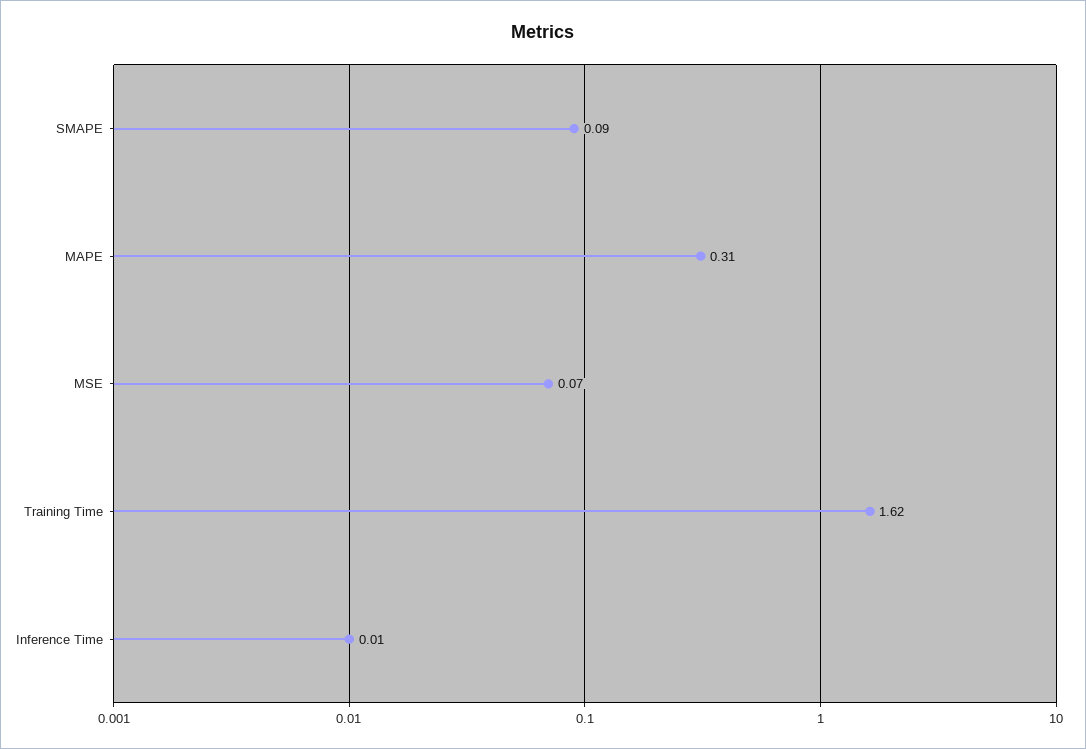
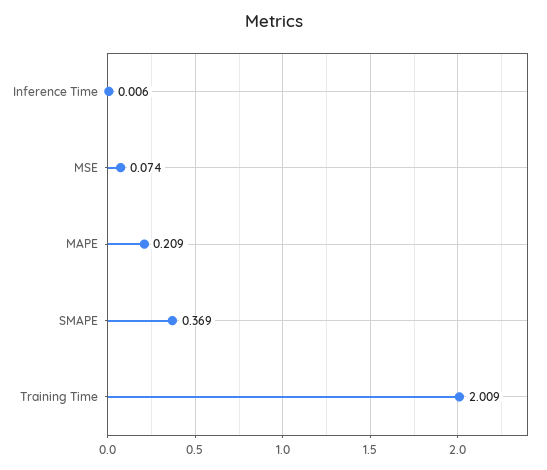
  {
-   "SMAPE": 0.09,
+   "SMAPE": 0.369,
-   "MAPE": 0.31,
+   "MAPE": 0.209,
    "MSE": 0.074,
-   "Training Time": 1.62,
+   "Training Time": 2.009,
    "Inference Time": 0.006
  }

